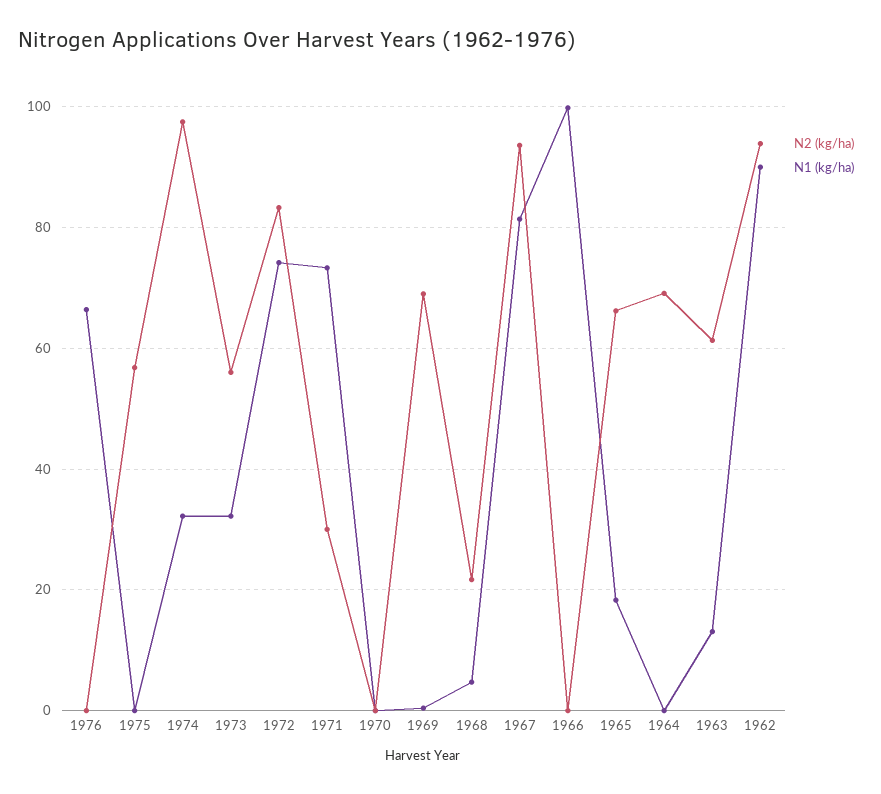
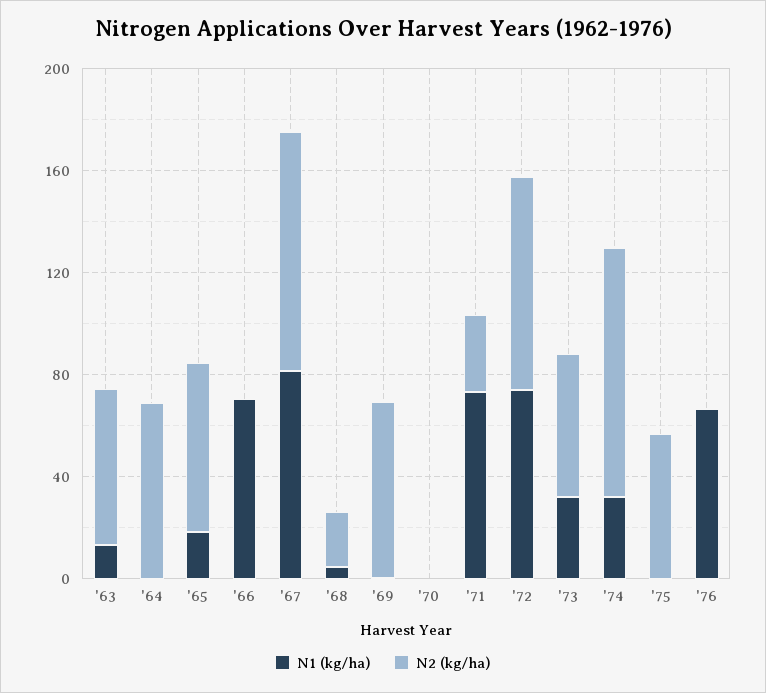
  {
    "N2 (kg/ha)": {
      "1976": 0,
      "1975": 56,
      "1974": 98,
      "1973": 56,
      "1972": 84,
      "1971": 30,
      "1970": 0,
      "1969": 70,
      "1968": 22,
      "1967": 94,
      "1966": 0,
      "1965": 66,
      "1964": 70,
-     "1963": 62,
+     "1963": 62
-     "1962": 94
    },
    "N1 (kg/ha)": {
      "1976": 66,
      "1975": 0,
      "1974": 32,
      "1973": 32,
      "1972": 74,
      "1971": 74,
      "1970": 0,
      "1969": 0,
      "1968": 4,
      "1967": 82,
-     "1966": 100,
+     "1966": 70,
      "1965": 18,
      "1964": 0,
-     "1963": 14,
+     "1963": 14
-     "1962": 90
    }
  }

